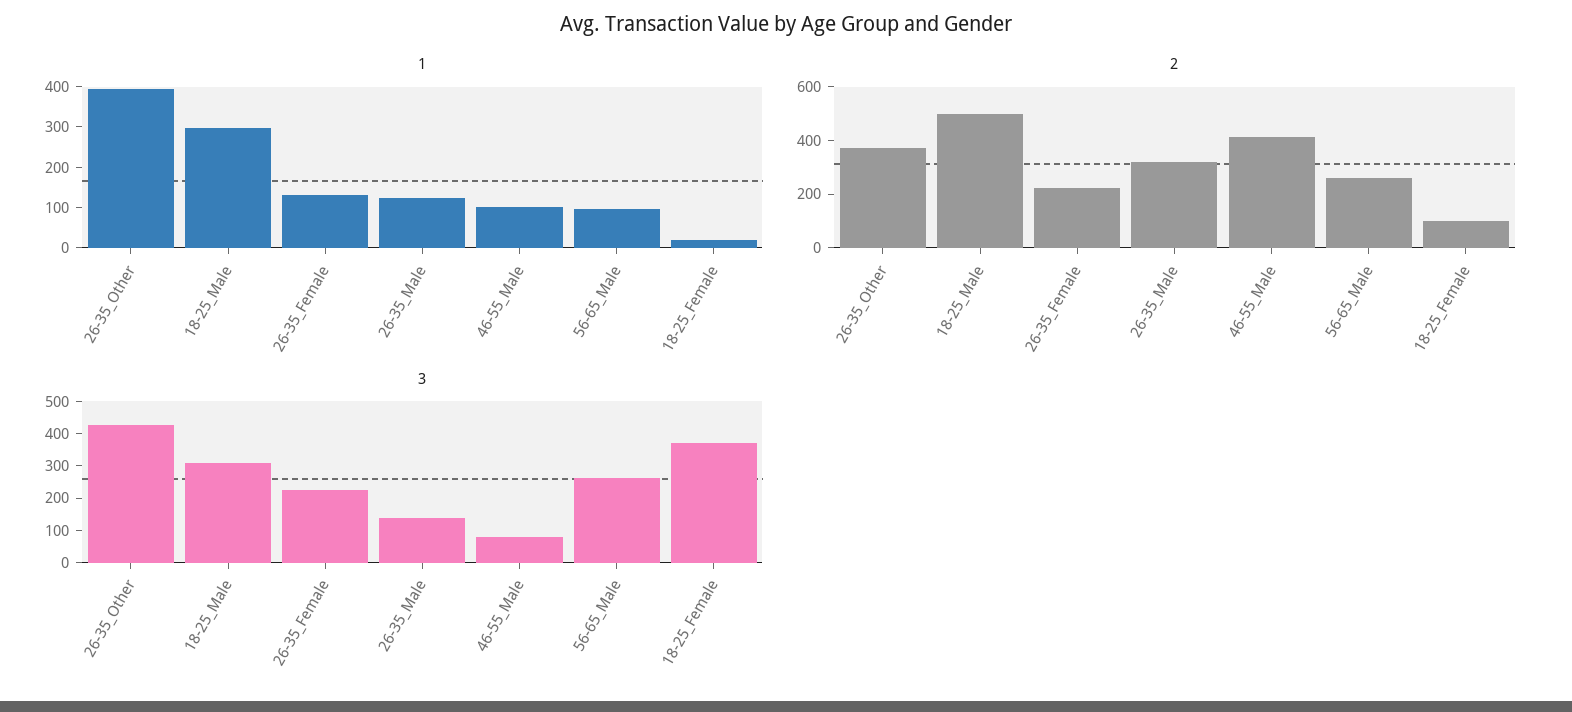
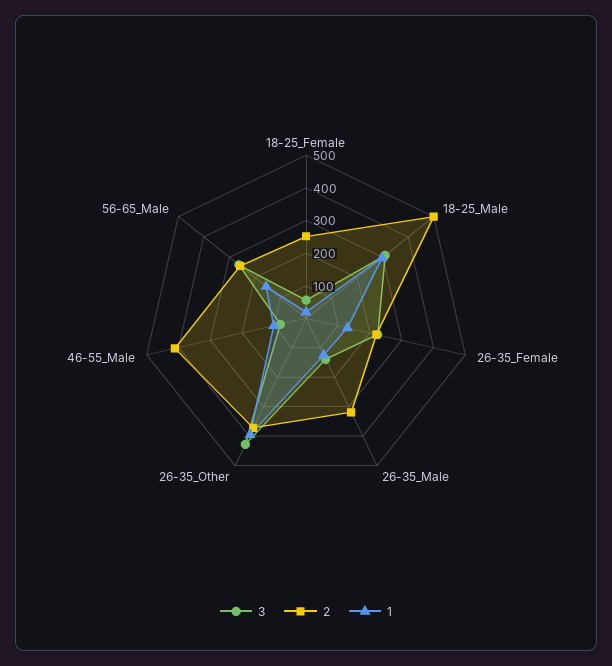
  {
    "1": {
      "26-35_Other": 400,
      "18-25_Male": 300,
      "26-35_Female": 140,
      "26-35_Male": 120,
      "46-55_Male": 100,
-     "56-65_Male": 100,
+     "56-65_Male": 150,
      "18-25_Female": 20
    },
    "2": {
      "26-35_Other": 375,
      "18-25_Male": 500,
      "26-35_Female": 225,
      "26-35_Male": 325,
      "46-55_Male": 400,
      "56-65_Male": 250,
-     "18-25_Female": 100
+     "18-25_Female": 250
    },
    "3": {
      "26-35_Other": 425,
      "18-25_Male": 300,
      "26-35_Female": 225,
      "26-35_Male": 150,
      "46-55_Male": 75,
      "56-65_Male": 275,
-     "18-25_Female": 375
+     "18-25_Female": 50
    }
  }

